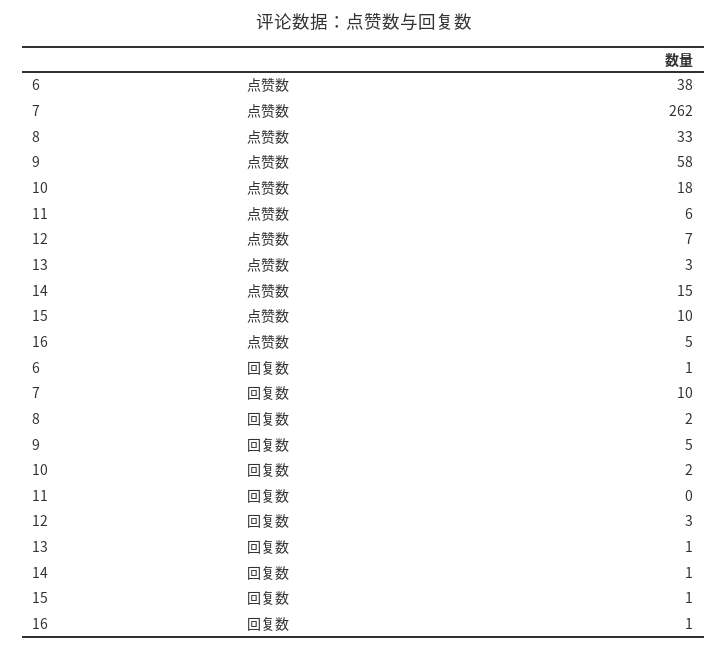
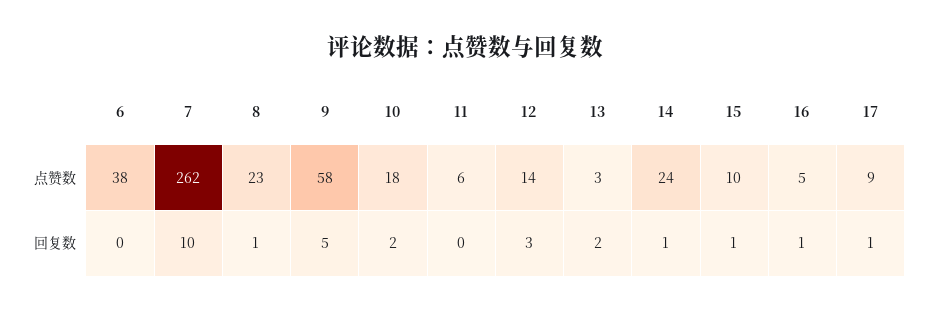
  {
    "6": {
      "点赞数": 38,
-     "回复数": 1
+     "回复数": 0
    },
    "7": {
      "点赞数": 262,
      "回复数": 10
    },
    "8": {
-     "点赞数": 33,
+     "点赞数": 23,
-     "回复数": 2
+     "回复数": 1
    },
    "9": {
      "点赞数": 58,
      "回复数": 5
    },
    "10": {
      "点赞数": 18,
      "回复数": 2
    },
    "11": {
      "点赞数": 6,
      "回复数": 0
    },
    "12": {
-     "点赞数": 7,
+     "点赞数": 14,
      "回复数": 3
    },
    "13": {
      "点赞数": 3,
-     "回复数": 1
+     "回复数": 2
    },
    "14": {
-     "点赞数": 15,
+     "点赞数": 24,
      "回复数": 1
    },
    "15": {
      "点赞数": 10,
      "回复数": 1
    },
    "16": {
      "点赞数": 5,
      "回复数": 1
-   }
+   },
+   "17": {
+     "点赞数": 9,
+     "回复数": 1
+   }
  }

